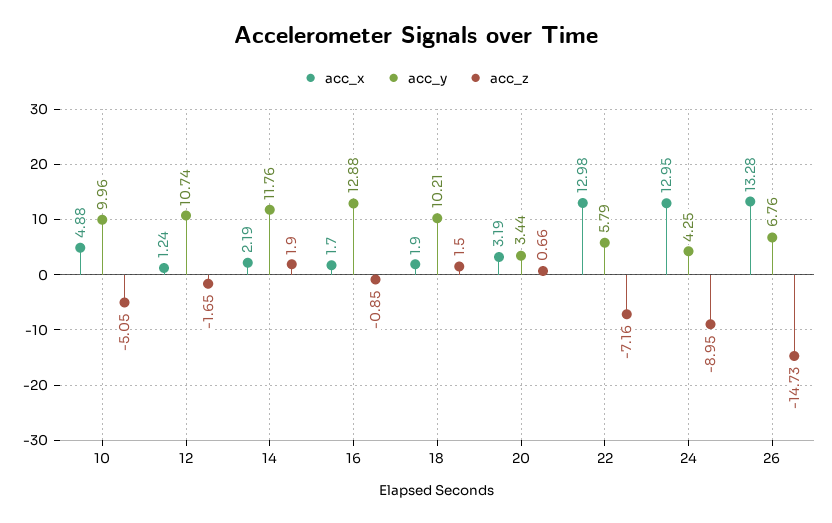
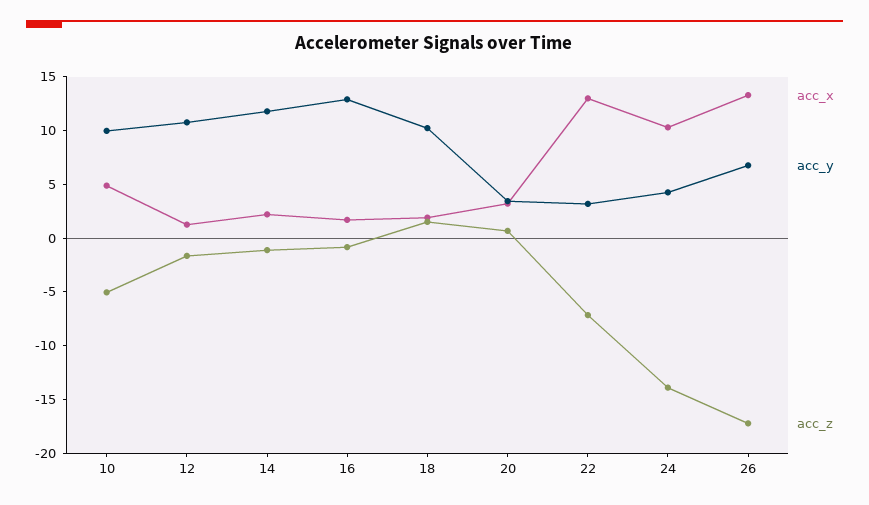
  {
    "acc_x": {
      "10": 4.88,
      "12": 1.24,
      "14": 2.19,
      "16": 1.7,
      "18": 1.9,
      "20": 3.19,
      "22": 12.98,
-     "24": 12.95,
+     "24": 10,
      "26": 13.28
    },
    "acc_y": {
      "10": 9.96,
      "12": 10.74,
      "14": 11.76,
      "16": 12.88,
      "18": 10.21,
      "20": 3.44,
-     "22": 5.79,
+     "22": 3,
      "24": 4.25,
      "26": 6.76
    },
    "acc_z": {
      "10": -5.05,
      "12": -1.65,
-     "14": 1.9,
+     "14": -1,
      "16": -0.85,
      "18": 1.5,
      "20": 0.66,
      "22": -7.16,
-     "24": -8.95,
+     "24": -14,
-     "26": -14.73
+     "26": -17
    }
  }

